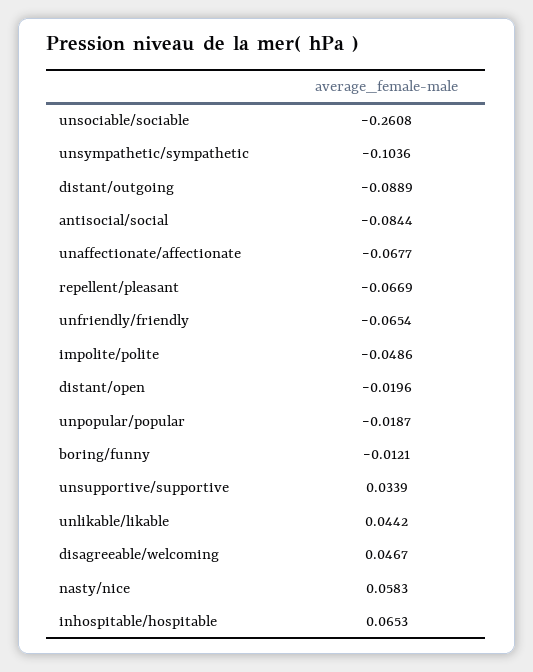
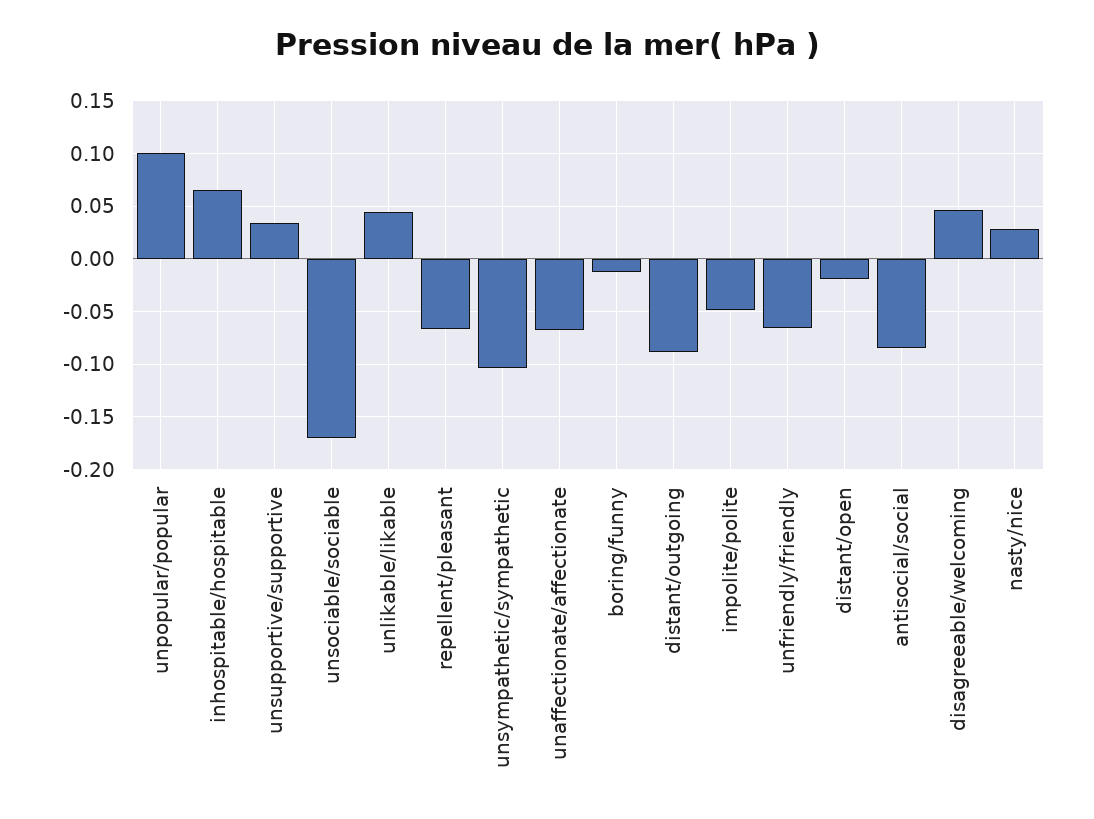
  {
-   "unsociable/sociable": -0.2608,
+   "unsociable/sociable": -0.17,
    "unsympathetic/sympathetic": -0.1036,
    "distant/outgoing": -0.0889,
    "antisocial/social": -0.0844,
    "unaffectionate/affectionate": -0.0677,
    "repellent/pleasant": -0.0669,
    "unfriendly/friendly": -0.0654,
    "impolite/polite": -0.0486,
    "distant/open": -0.0196,
-   "unpopular/popular": -0.0187,
+   "unpopular/popular": 0.1,
    "boring/funny": -0.0121,
    "unsupportive/supportive": 0.0339,
    "unlikable/likable": 0.0442,
    "disagreeable/welcoming": 0.0467,
-   "nasty/nice": 0.0583,
+   "nasty/nice": 0.03,
    "inhospitable/hospitable": 0.0653
  }

